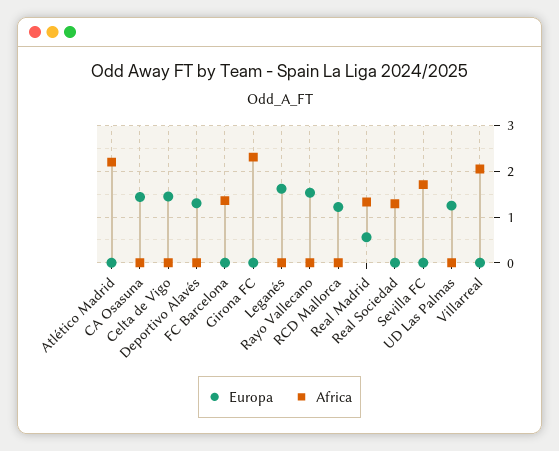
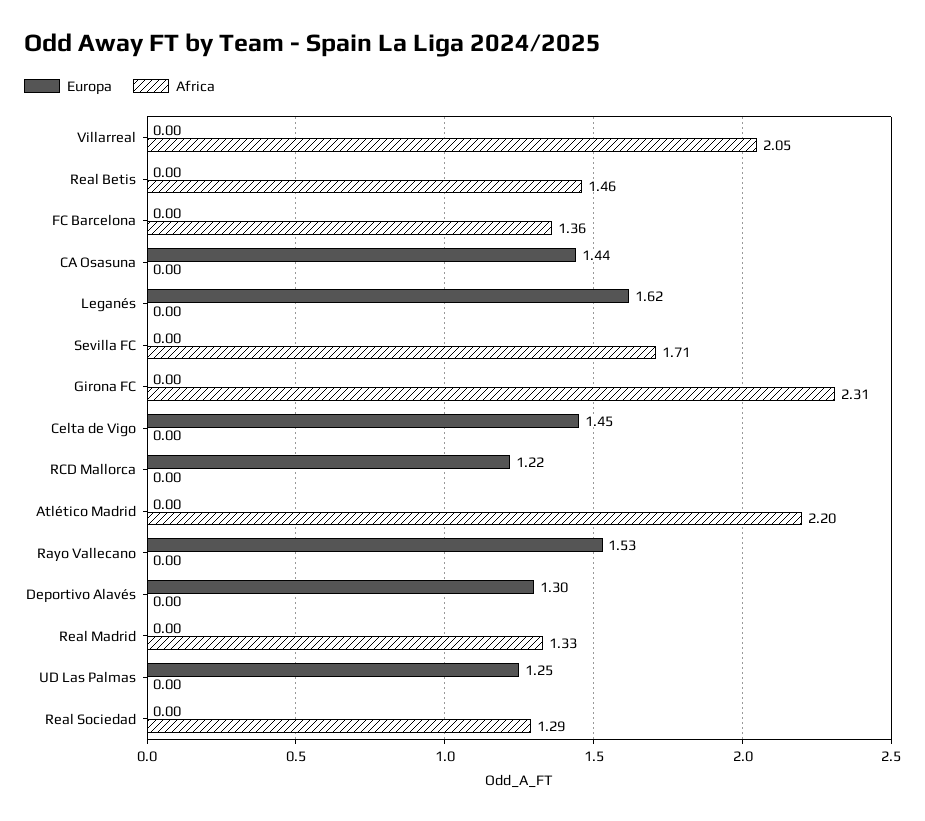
  {
    "Europa": {
      "Atlético Madrid": 0,
      "CA Osasuna": 1.44,
      "Celta de Vigo": 1.45,
      "Deportivo Alavés": 1.3,
      "FC Barcelona": 0,
      "Girona FC": 0,
      "Leganés": 1.62,
      "Rayo Vallecano": 1.53,
      "RCD Mallorca": 1.22,
-     "Real Madrid": 0.6,
+     "Real Madrid": 0,
      "Real Sociedad": 0,
      "Sevilla FC": 0,
      "UD Las Palmas": 1.25,
-     "Villarreal": 0
+     "Villarreal": 0,
+     "Real Betis": 0
    },
    "Africa": {
      "Atlético Madrid": 2.2,
      "CA Osasuna": 0,
      "Celta de Vigo": 0,
      "Deportivo Alavés": 0,
      "FC Barcelona": 1.36,
      "Girona FC": 2.31,
      "Leganés": 0,
      "Rayo Vallecano": 0,
      "RCD Mallorca": 0,
      "Real Madrid": 1.33,
      "Real Sociedad": 1.29,
      "Sevilla FC": 1.71,
      "UD Las Palmas": 0,
-     "Villarreal": 2.05
+     "Villarreal": 2.05,
+     "Real Betis": 1.46
    }
  }

